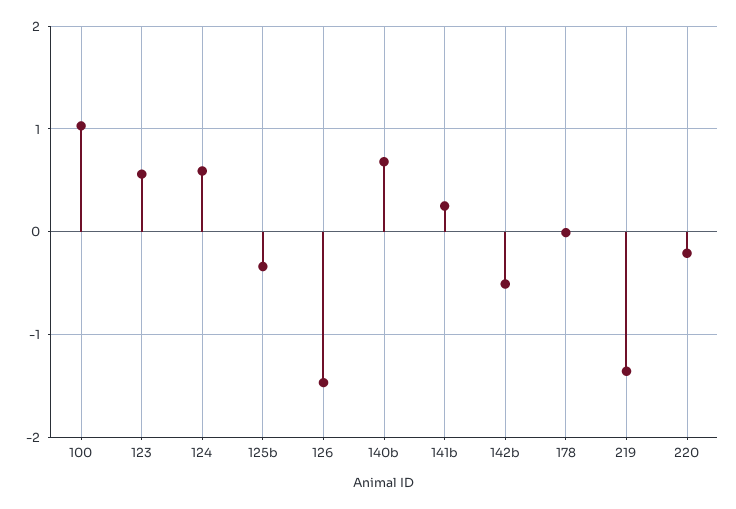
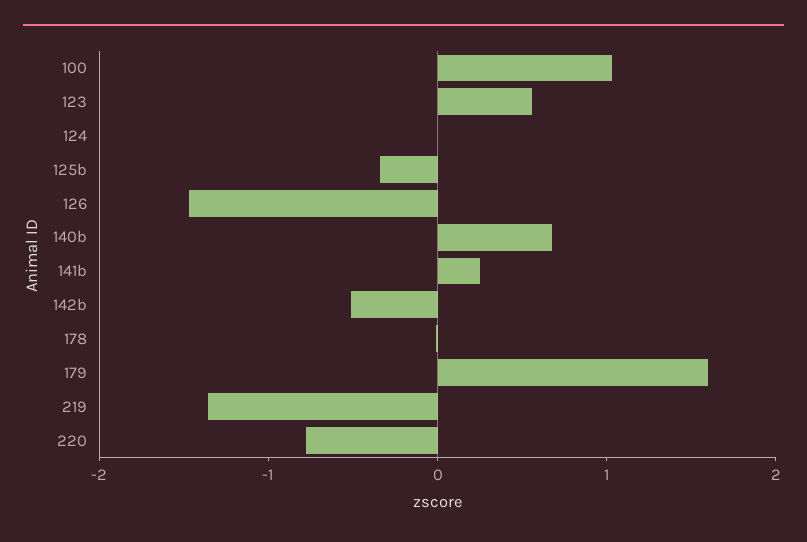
  {
    "100": 1,
    "123": 0.6,
-   "124": 0.6,
+   "124": 0,
    "125b": -0.3,
    "126": -1.5,
    "140b": 0.7,
    "141b": 0.3,
    "142b": -0.5,
    "178": 0,
    "219": -1.4,
-   "220": -0.2
+   "220": -0.8,
+   "179": 1.6
  }

